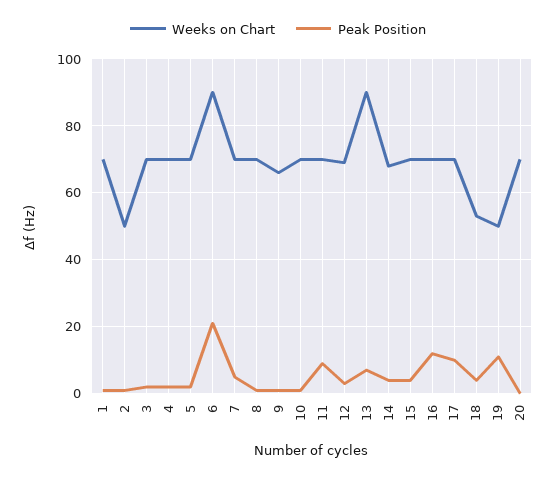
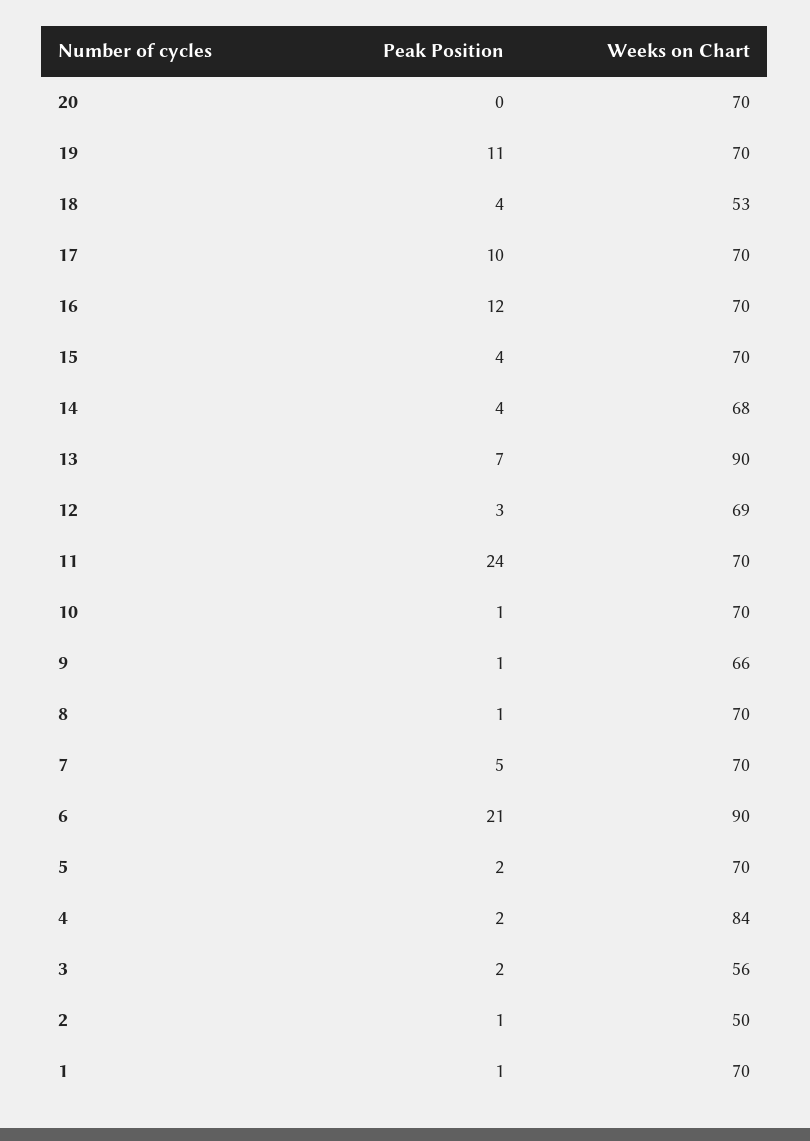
  {
    "Weeks on Chart": {
      "1": 70,
      "2": 50,
-     "3": 70,
+     "3": 56,
-     "4": 70,
+     "4": 84,
      "5": 70,
      "6": 90,
      "7": 70,
      "8": 70,
      "9": 66,
      "10": 70,
      "11": 70,
      "12": 69,
      "13": 90,
      "14": 68,
      "15": 70,
      "16": 70,
      "17": 70,
      "18": 53,
-     "19": 50,
+     "19": 70,
      "20": 70
    },
    "Peak Position": {
      "1": 1,
      "2": 1,
      "3": 2,
      "4": 2,
      "5": 2,
      "6": 21,
      "7": 5,
      "8": 1,
      "9": 1,
      "10": 1,
-     "11": 10,
+     "11": 24,
      "12": 3,
      "13": 7,
      "14": 4,
      "15": 4,
      "16": 12,
      "17": 10,
      "18": 4,
      "19": 11,
      "20": 0
    }
  }

